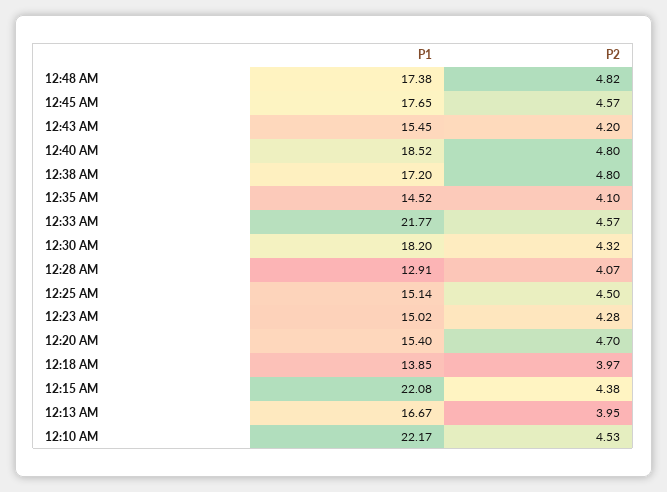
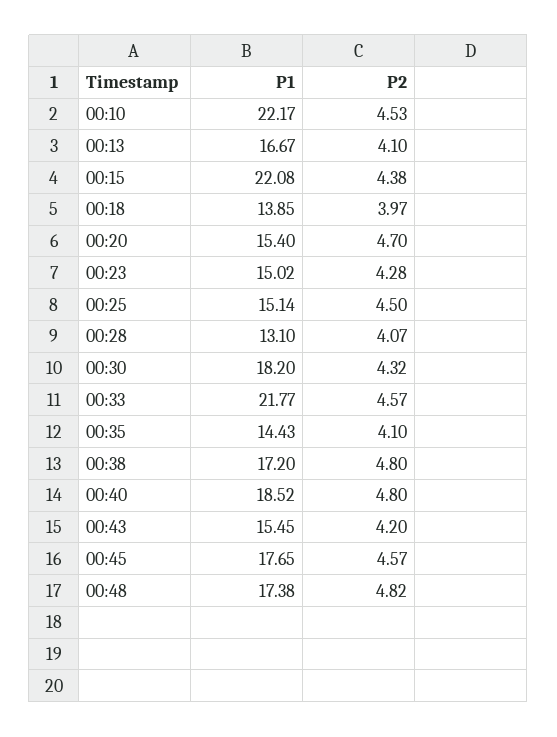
  {
    "P1": {
      "12:48 AM": 17.38,
      "12:45 AM": 17.65,
      "12:43 AM": 15.45,
      "12:40 AM": 18.52,
      "12:38 AM": 17.2,
-     "12:35 AM": 14.52,
+     "12:35 AM": 14.43,
      "12:33 AM": 21.77,
      "12:30 AM": 18.2,
-     "12:28 AM": 12.91,
+     "12:28 AM": 13.1,
      "12:25 AM": 15.14,
      "12:23 AM": 15.02,
      "12:20 AM": 15.4,
      "12:18 AM": 13.85,
      "12:15 AM": 22.08,
      "12:13 AM": 16.67,
      "12:10 AM": 22.17
    },
    "P2": {
      "12:48 AM": 4.82,
      "12:45 AM": 4.57,
      "12:43 AM": 4.2,
      "12:40 AM": 4.8,
      "12:38 AM": 4.8,
      "12:35 AM": 4.1,
      "12:33 AM": 4.57,
      "12:30 AM": 4.32,
      "12:28 AM": 4.07,
      "12:25 AM": 4.5,
      "12:23 AM": 4.28,
      "12:20 AM": 4.7,
      "12:18 AM": 3.97,
      "12:15 AM": 4.38,
-     "12:13 AM": 3.95,
+     "12:13 AM": 4.1,
      "12:10 AM": 4.53
    }
  }

